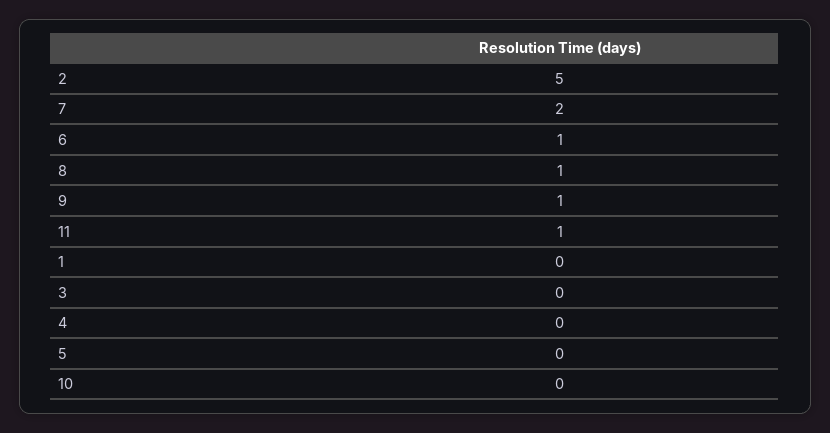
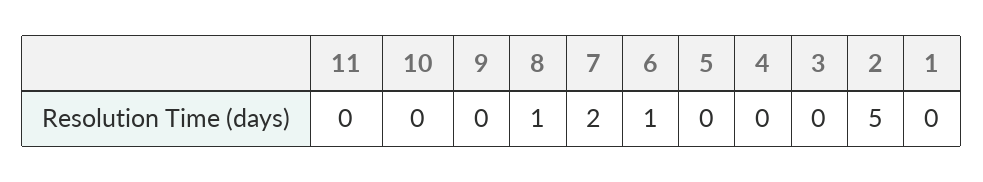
  {
    "2": 5,
    "7": 2,
    "6": 1,
    "8": 1,
-   "9": 1,
+   "9": 0,
-   "11": 1,
+   "11": 0,
    "1": 0,
    "3": 0,
    "4": 0,
    "5": 0,
    "10": 0
  }

